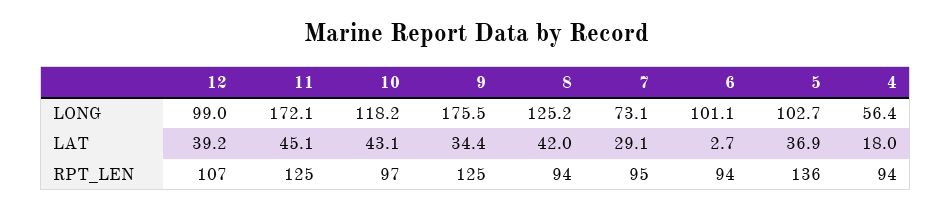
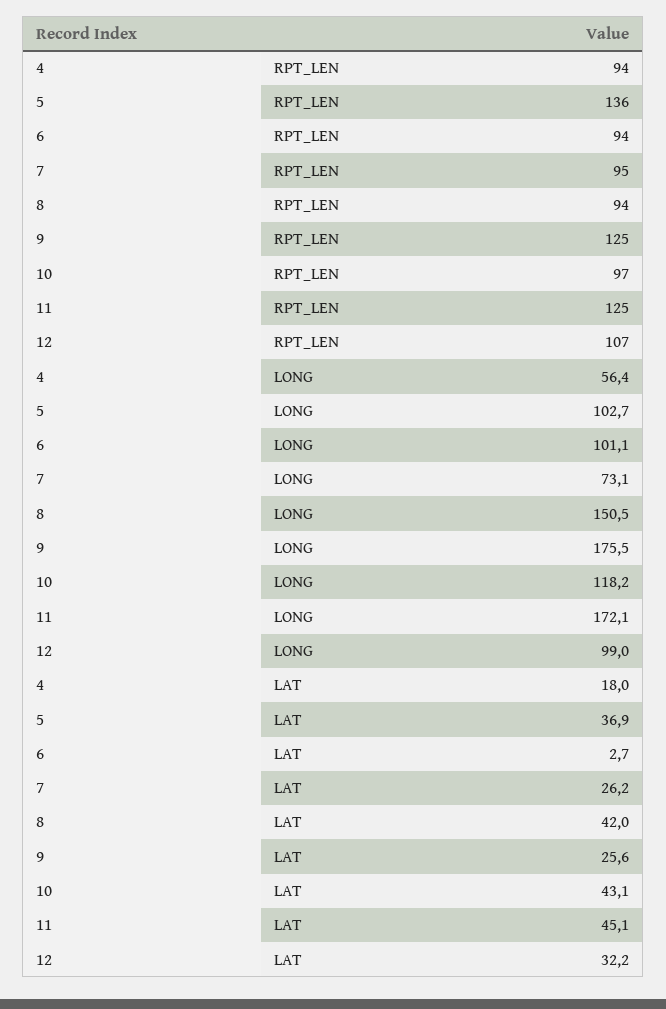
  {
    "12": {
      "LONG": 99,
-     "LAT": 39.2,
+     "LAT": 32.2,
      "RPT_LEN": 107
    },
    "11": {
      "LONG": 172.1,
      "LAT": 45.1,
      "RPT_LEN": 125
    },
    "10": {
      "LONG": 118.2,
      "LAT": 43.1,
      "RPT_LEN": 97
    },
    "9": {
      "LONG": 175.5,
-     "LAT": 34.4,
+     "LAT": 25.6,
      "RPT_LEN": 125
    },
    "8": {
-     "LONG": 125.2,
+     "LONG": 150.5,
      "LAT": 42,
      "RPT_LEN": 94
    },
    "7": {
      "LONG": 73.1,
-     "LAT": 29.1,
+     "LAT": 26.2,
      "RPT_LEN": 95
    },
    "6": {
      "LONG": 101.1,
      "LAT": 2.7,
      "RPT_LEN": 94
    },
    "5": {
      "LONG": 102.7,
      "LAT": 36.9,
      "RPT_LEN": 136
    },
    "4": {
      "LONG": 56.4,
      "LAT": 18,
      "RPT_LEN": 94
    }
  }

